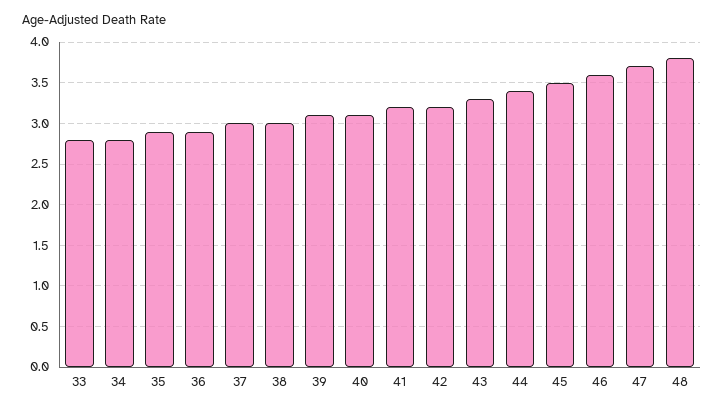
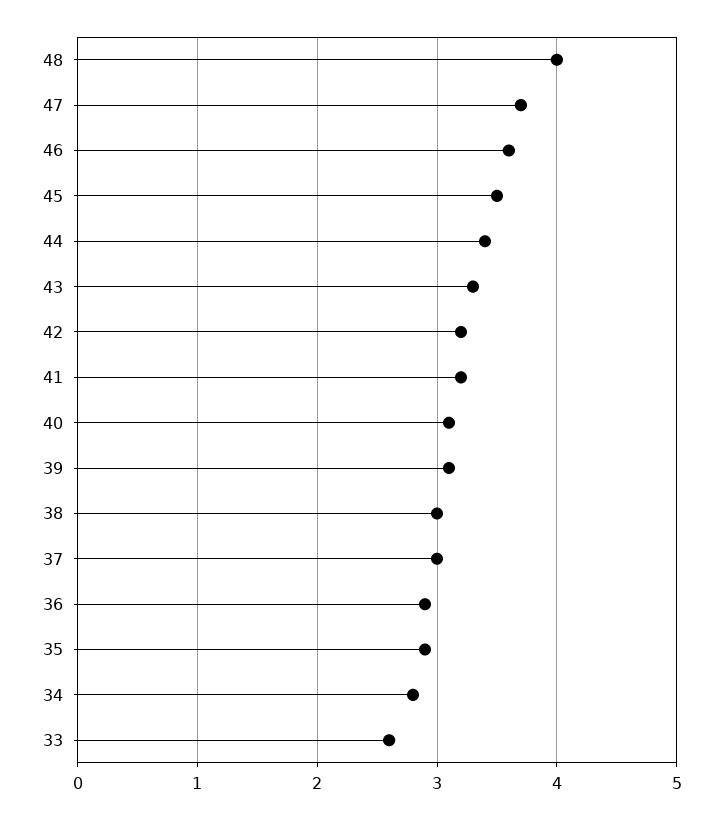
  {
-   "33": 2.8,
+   "33": 2.6,
    "34": 2.8,
    "35": 2.9,
    "36": 2.9,
    "37": 3,
    "38": 3,
    "39": 3.1,
    "40": 3.1,
    "41": 3.2,
    "42": 3.2,
    "43": 3.3,
    "44": 3.4,
    "45": 3.5,
    "46": 3.6,
    "47": 3.7,
-   "48": 3.8
+   "48": 4
  }

